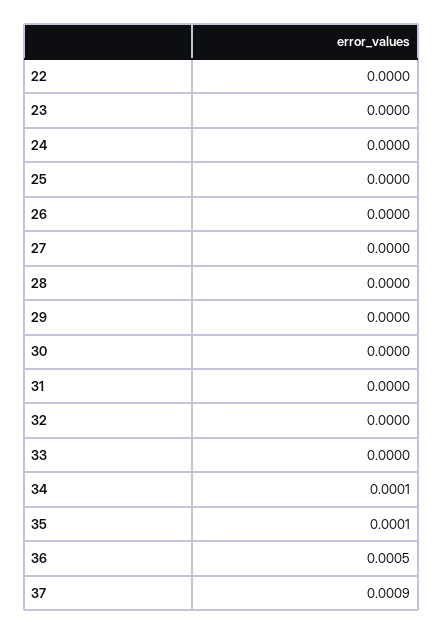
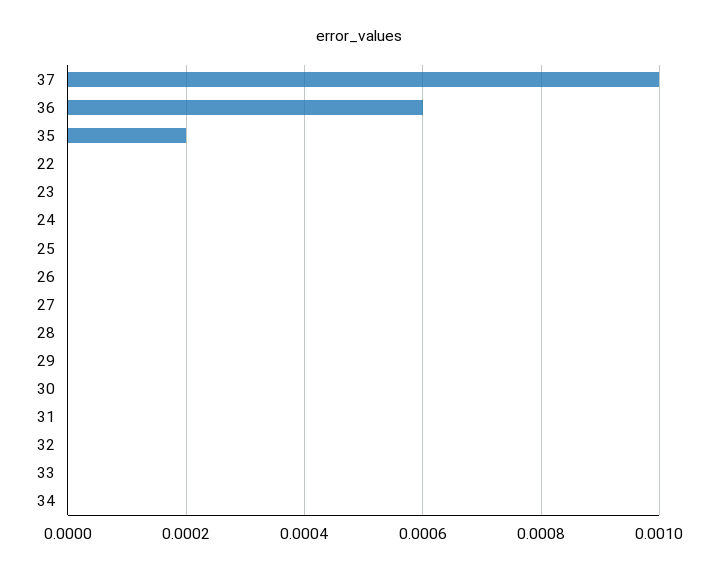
  {
    "22": 0,
    "23": 0,
    "24": 0,
    "25": 0,
    "26": 0,
    "27": 0,
    "28": 0,
    "29": 0,
    "30": 0,
    "31": 0,
    "32": 0,
    "33": 0,
-   "34": 0.0001,
+   "34": 0,
-   "35": 0.0001,
+   "35": 0.0002,
-   "36": 0.0005,
+   "36": 0.0006,
-   "37": 0.0009
+   "37": 0.001
  }

